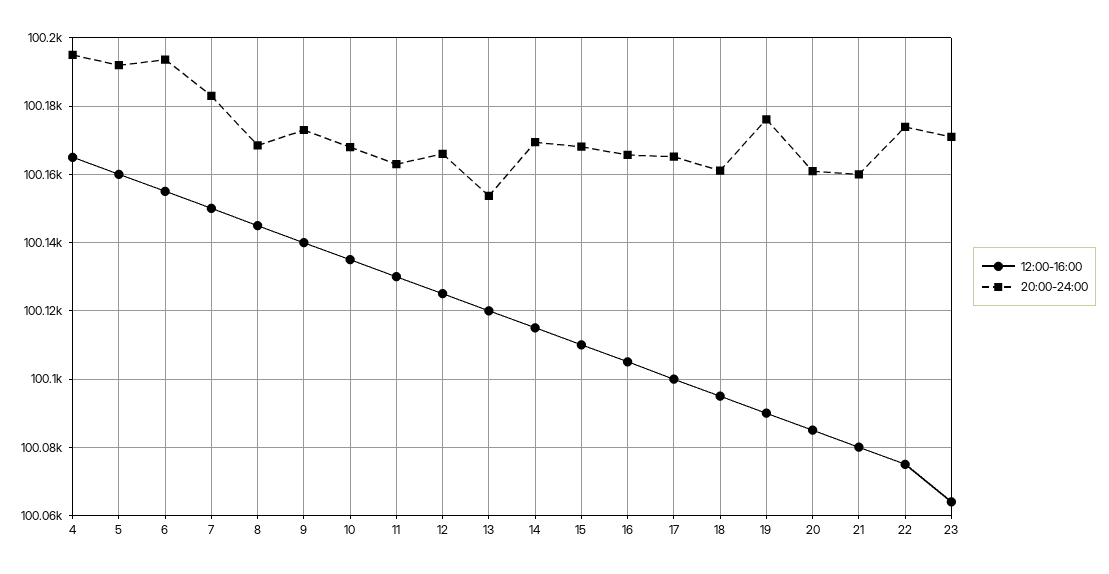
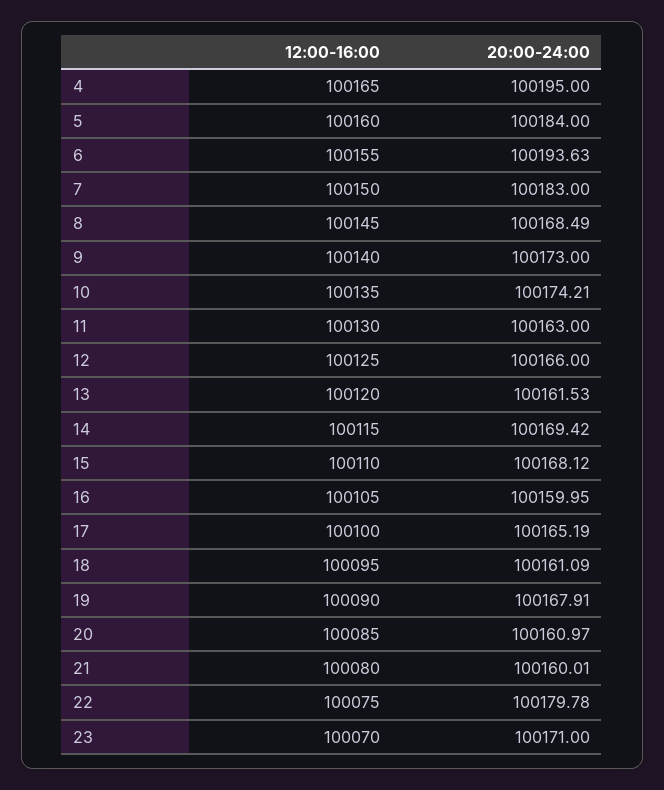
  {
    "12:00-16:00": {
      "4": 100165,
      "5": 100160,
      "6": 100155,
      "7": 100150,
      "8": 100145,
      "9": 100140,
      "10": 100135,
      "11": 100130,
      "12": 100125,
      "13": 100120,
      "14": 100115,
      "15": 100110,
      "16": 100105,
      "17": 100100,
      "18": 100095,
      "19": 100090,
      "20": 100085,
      "21": 100080,
      "22": 100075,
-     "23": 100064
+     "23": 100070
    },
    "20:00-24:00": {
      "4": 100195,
-     "5": 100192,
+     "5": 100184,
      "6": 100193.63,
      "7": 100183,
      "8": 100168.49,
      "9": 100173,
-     "10": 100168,
+     "10": 100174.21,
      "11": 100163,
      "12": 100166,
-     "13": 100154,
+     "13": 100161.53,
      "14": 100169.42,
      "15": 100168.12,
-     "16": 100166,
+     "16": 100159.95,
      "17": 100165.19,
      "18": 100161.09,
-     "19": 100176,
+     "19": 100167.91,
      "20": 100160.97,
      "21": 100160.01,
-     "22": 100174,
+     "22": 100179.78,
      "23": 100171
    }
  }

